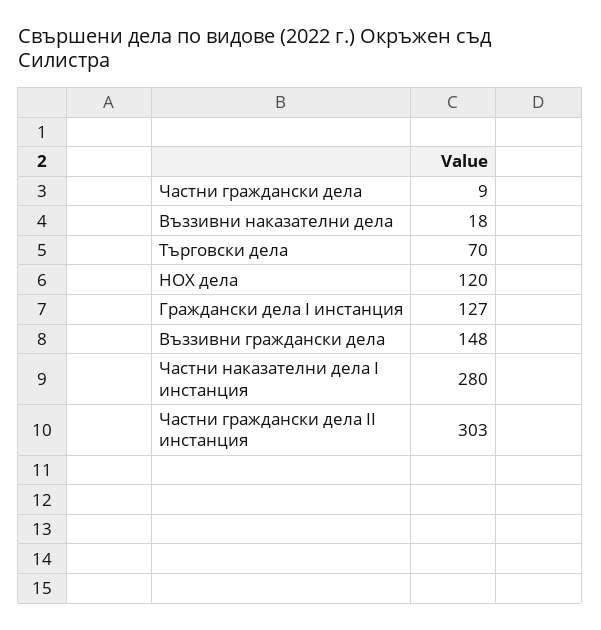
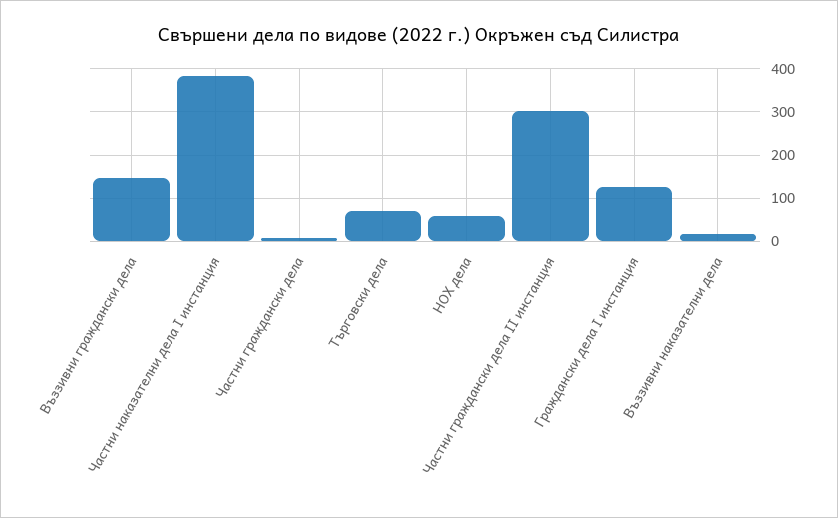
  {
    "Частни граждански дела": 9,
    "Въззивни наказателни дела": 18,
    "Търговски дела": 70,
-   "НОХ дела": 120,
+   "НОХ дела": 60,
    "Граждански дела І инстанция": 127,
    "Въззивни граждански дела": 148,
-   "Частни наказателни дела І инстанция": 280,
+   "Частни наказателни дела І инстанция": 380,
    "Частни граждански дела ІІ инстанция": 303
  }

